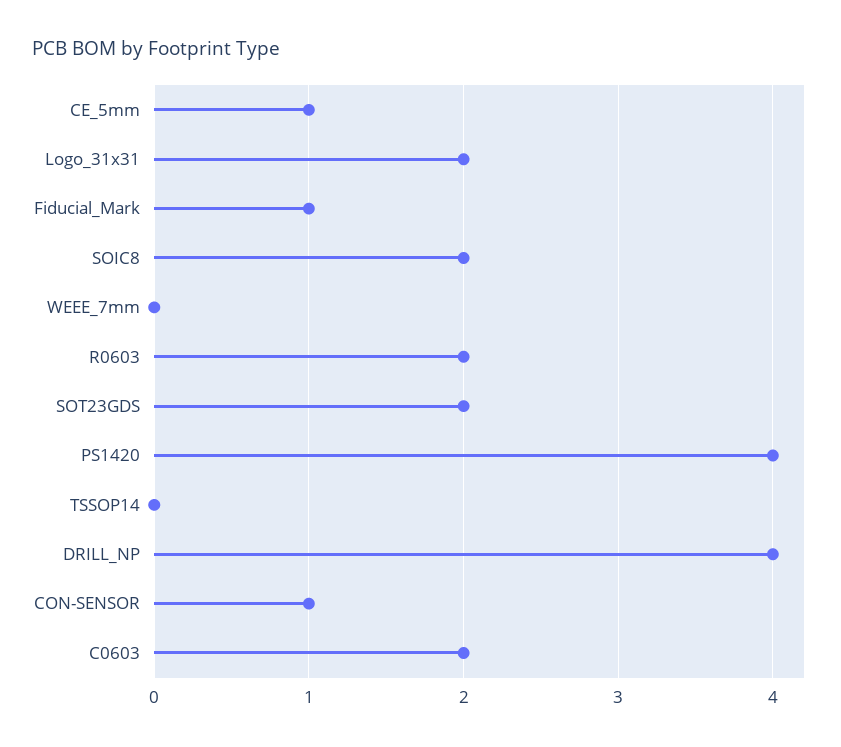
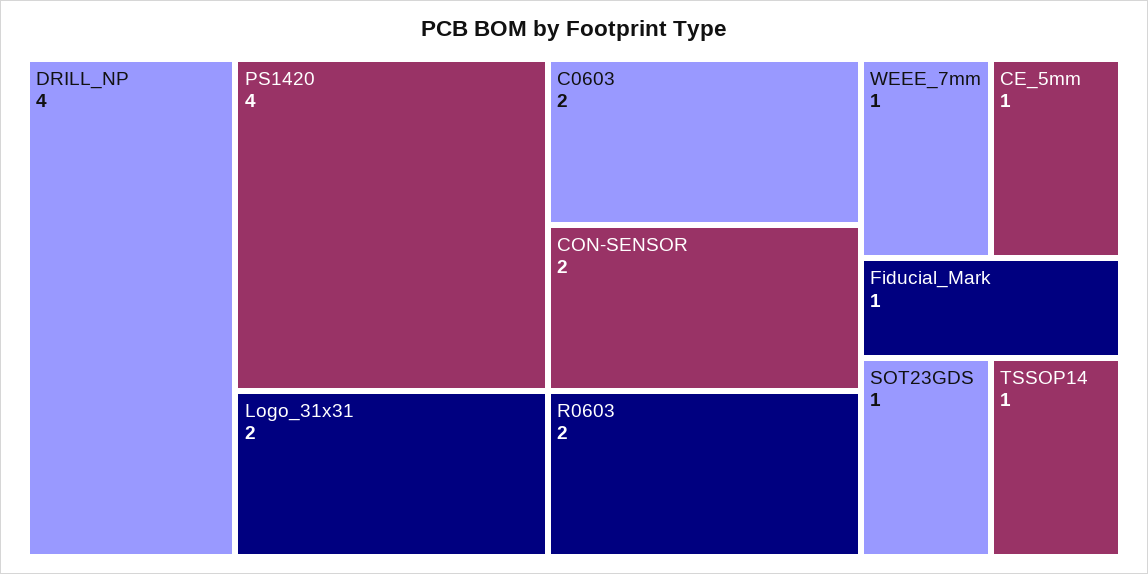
  {
    "CE_5mm": 1,
    "Logo_31x31": 2,
    "Fiducial_Mark": 1,
-   "SOIC8": 2,
-   "WEEE_7mm": 0,
+   "WEEE_7mm": 1,
    "R0603": 2,
-   "SOT23GDS": 2,
+   "SOT23GDS": 1,
    "PS1420": 4,
-   "TSSOP14": 0,
+   "TSSOP14": 1,
    "DRILL_NP": 4,
-   "CON-SENSOR": 1,
+   "CON-SENSOR": 2,
    "C0603": 2
  }

